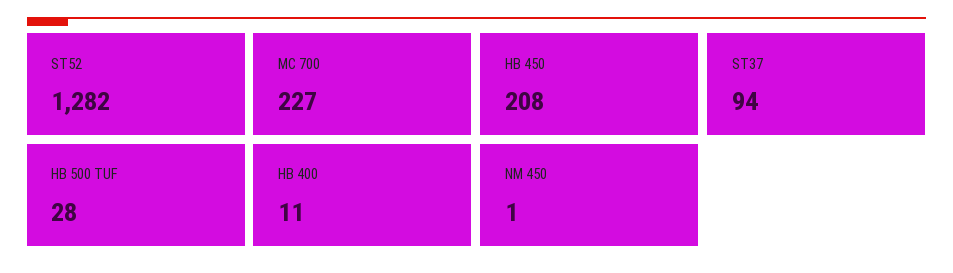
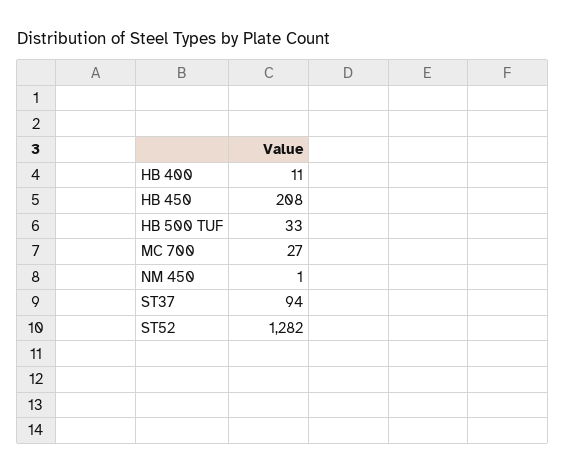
  {
    "ST52": 1282,
-   "MC 700": 227,
+   "MC 700": 27,
    "HB 450": 208,
    "ST37": 94,
-   "HB 500 TUF": 28,
+   "HB 500 TUF": 33,
    "HB 400": 11,
    "NM 450": 1
  }

